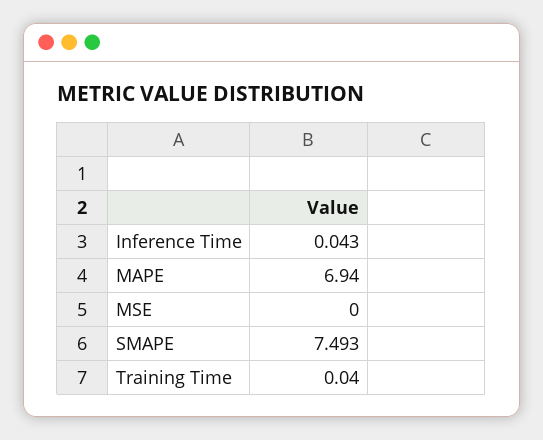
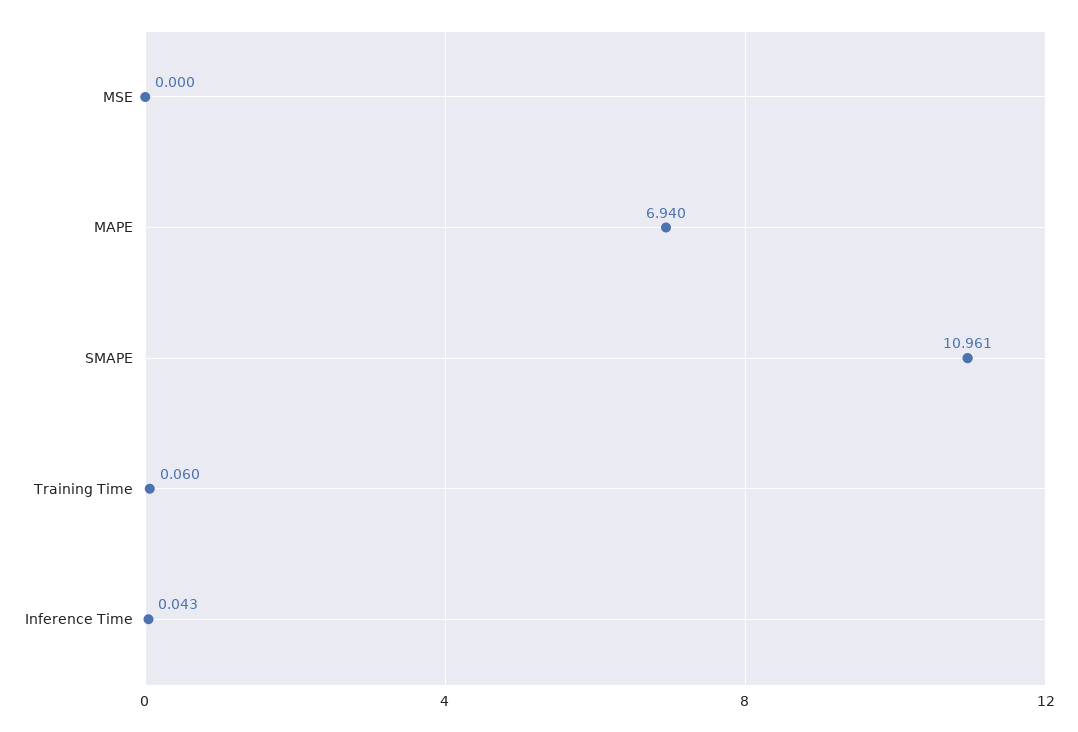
  {
    "Inference Time": 0.043,
    "MAPE": 6.94,
    "MSE": 0,
-   "SMAPE": 7.493,
+   "SMAPE": 10.961,
-   "Training Time": 0.04
+   "Training Time": 0.06
  }

